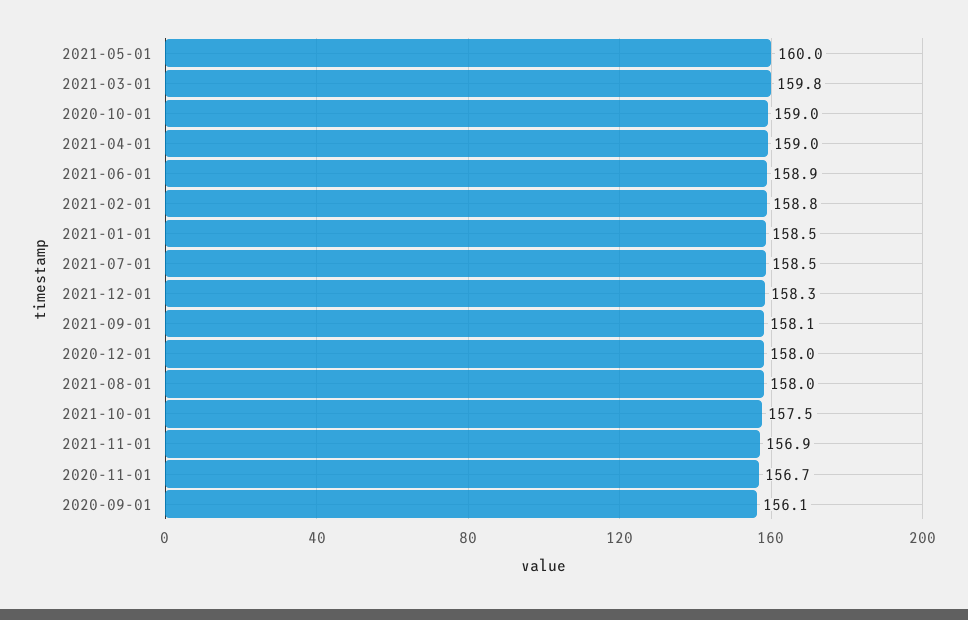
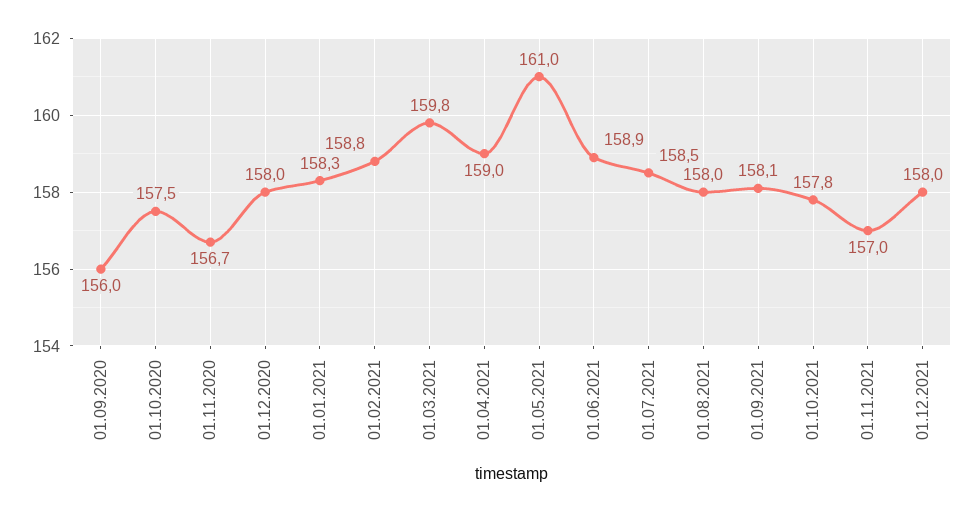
  {
-   "2021-05-01": 160,
+   "2021-05-01": 161,
    "2021-03-01": 159.8,
-   "2020-10-01": 159,
+   "2020-10-01": 157.5,
    "2021-04-01": 159,
    "2021-06-01": 158.9,
    "2021-02-01": 158.8,
-   "2021-01-01": 158.5,
+   "2021-01-01": 158.3,
    "2021-07-01": 158.5,
-   "2021-12-01": 158.3,
+   "2021-12-01": 158,
    "2021-09-01": 158.1,
    "2020-12-01": 158,
    "2021-08-01": 158,
-   "2021-10-01": 157.5,
+   "2021-10-01": 157.8,
-   "2021-11-01": 156.9,
+   "2021-11-01": 157,
    "2020-11-01": 156.7,
-   "2020-09-01": 156.1
+   "2020-09-01": 156
  }

